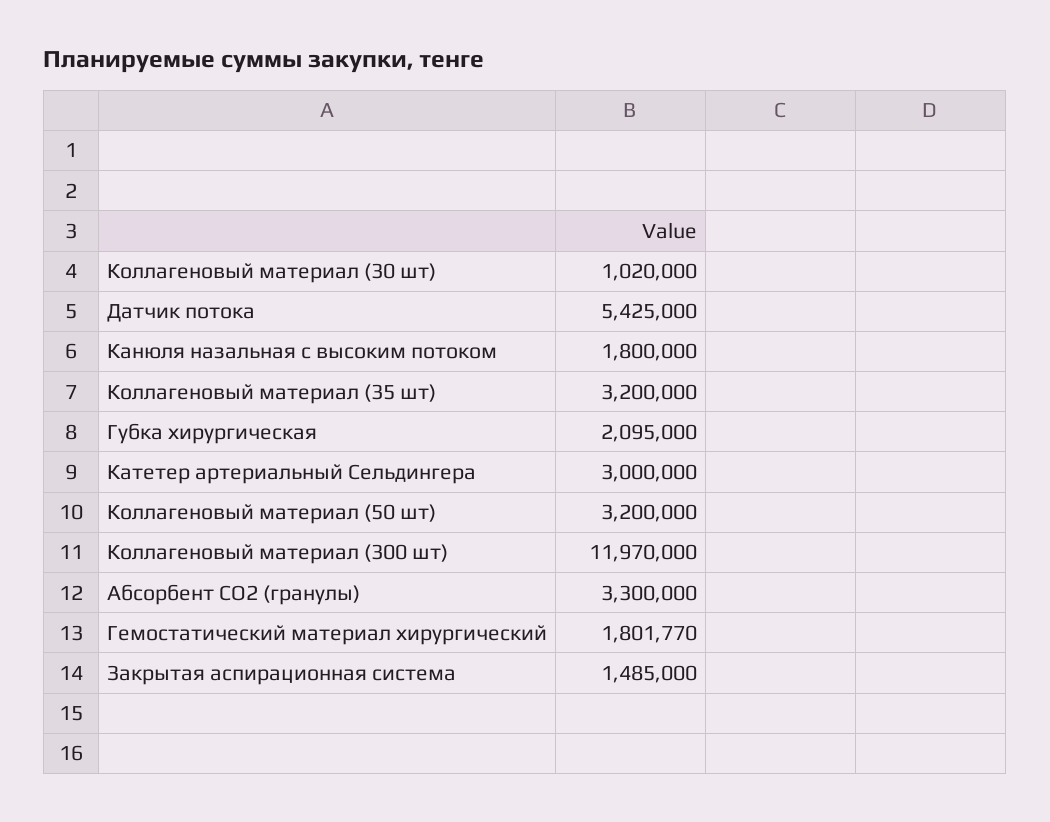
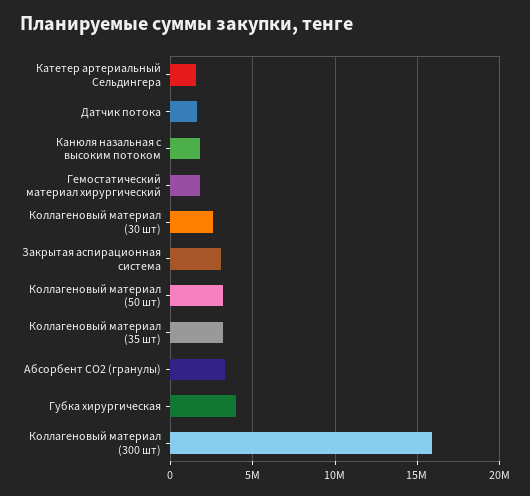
  {
-   "Коллагеновый материал (30 шт)": 1020000,
+   "Коллагеновый материал (30 шт)": 2500000,
-   "Датчик потока": 5425000,
+   "Датчик потока": 1500000,
    "Канюля назальная с высоким потоком": 1800000,
    "Коллагеновый материал (35 шт)": 3200000,
-   "Губка хирургическая": 2095000,
+   "Губка хирургическая": 4000000,
-   "Катетер артериальный Сельдингера": 3000000,
+   "Катетер артериальный Сельдингера": 1500000,
    "Коллагеновый материал (50 шт)": 3200000,
-   "Коллагеновый материал (300 шт)": 11970000,
+   "Коллагеновый материал (300 шт)": 16000000,
    "Абсорбент СО2 (гранулы)": 3300000,
    "Гемостатический материал хирургический": 1801770,
-   "Закрытая аспирационная система": 1485000
+   "Закрытая аспирационная система": 3000000
  }

